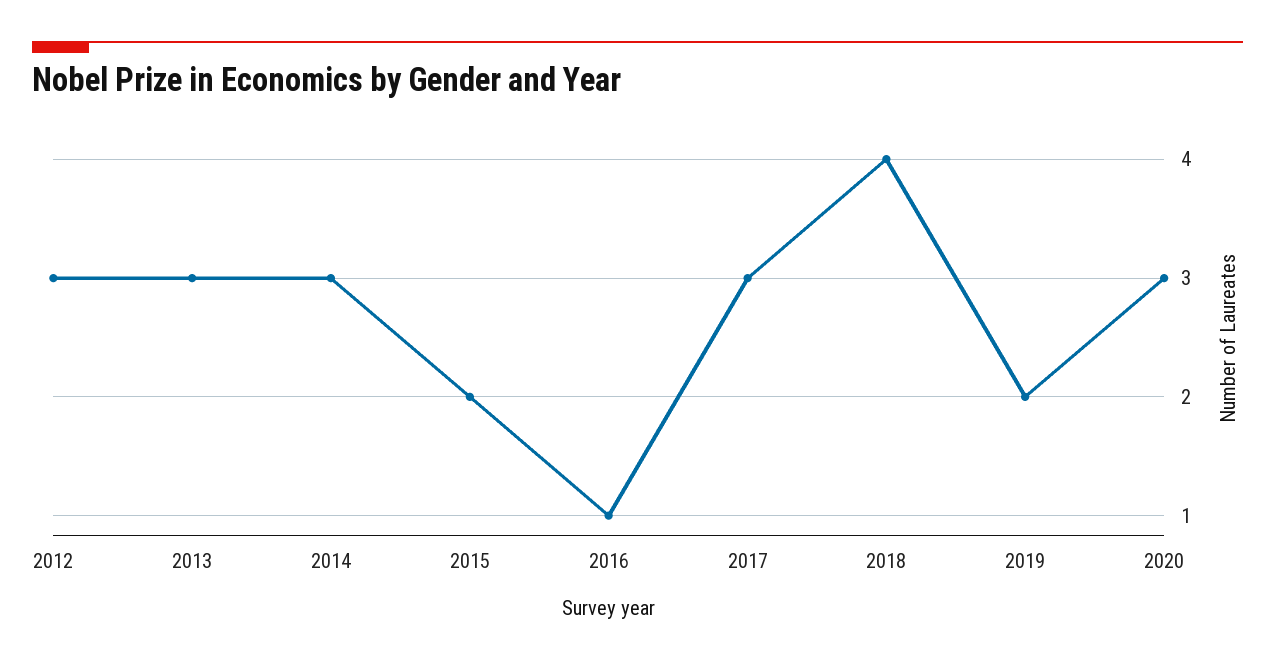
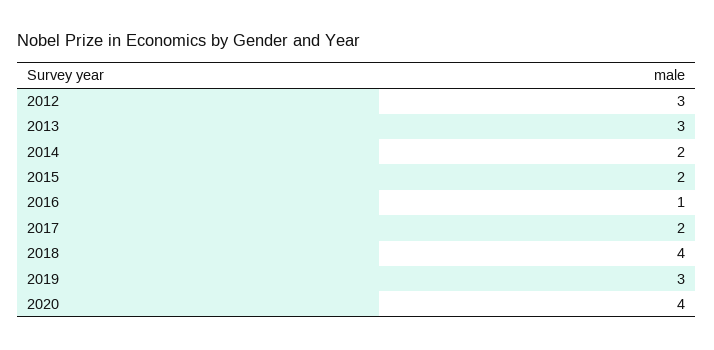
  {
    "2012": 3,
    "2013": 3,
-   "2014": 3,
+   "2014": 2,
    "2015": 2,
    "2016": 1,
-   "2017": 3,
+   "2017": 2,
    "2018": 4,
-   "2019": 2,
+   "2019": 3,
-   "2020": 3
+   "2020": 4
  }

